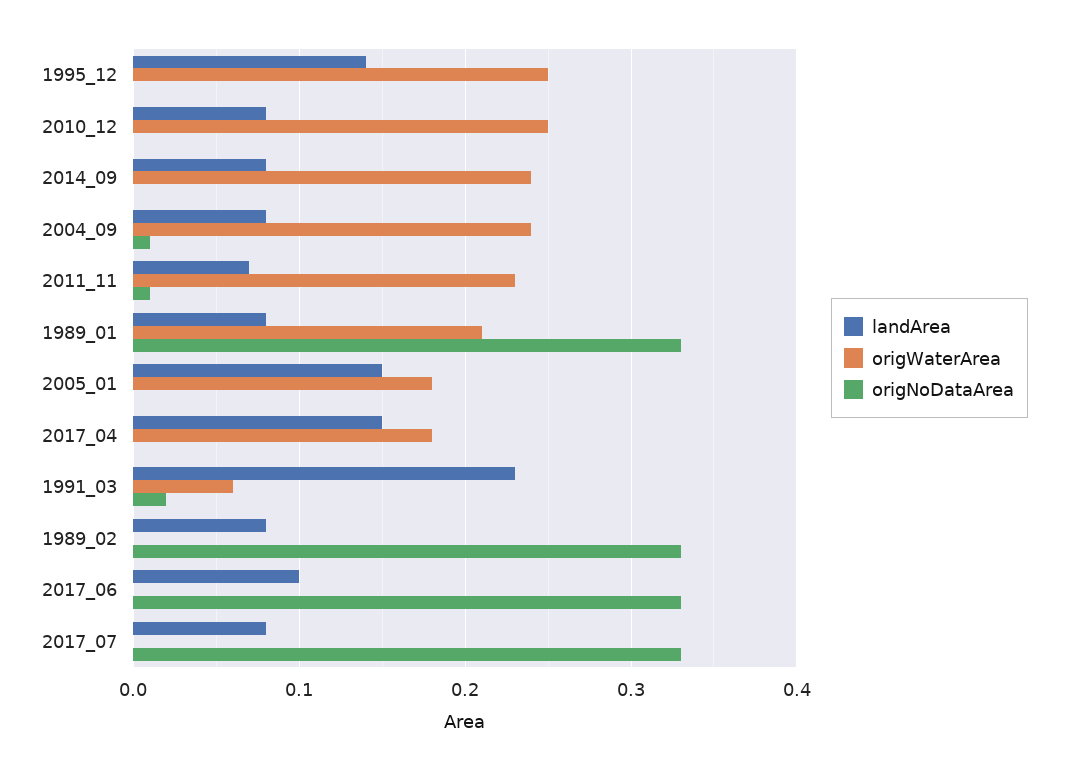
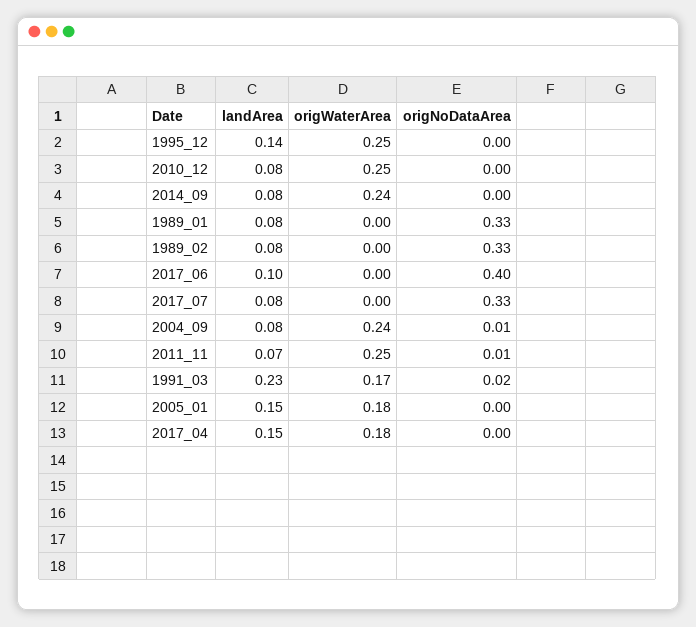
  {
    "landArea": {
      "1995_12": 0.14,
      "2010_12": 0.08,
      "2014_09": 0.08,
      "2004_09": 0.08,
      "2011_11": 0.07,
      "1989_01": 0.08,
      "2005_01": 0.15,
      "2017_04": 0.15,
      "1991_03": 0.23,
      "1989_02": 0.08,
      "2017_06": 0.1,
      "2017_07": 0.08
    },
    "origWaterArea": {
      "1995_12": 0.25,
      "2010_12": 0.25,
      "2014_09": 0.24,
      "2004_09": 0.24,
-     "2011_11": 0.23,
+     "2011_11": 0.25,
-     "1989_01": 0.21,
+     "1989_01": 0,
      "2005_01": 0.18,
      "2017_04": 0.18,
-     "1991_03": 0.06,
+     "1991_03": 0.17,
      "1989_02": 0,
      "2017_06": 0,
      "2017_07": 0
    },
    "origNoDataArea": {
      "1995_12": 0,
      "2010_12": 0,
      "2014_09": 0,
      "2004_09": 0.01,
      "2011_11": 0.01,
      "1989_01": 0.33,
      "2005_01": 0,
      "2017_04": 0,
      "1991_03": 0.02,
      "1989_02": 0.33,
-     "2017_06": 0.33,
+     "2017_06": 0.4,
      "2017_07": 0.33
    }
  }

